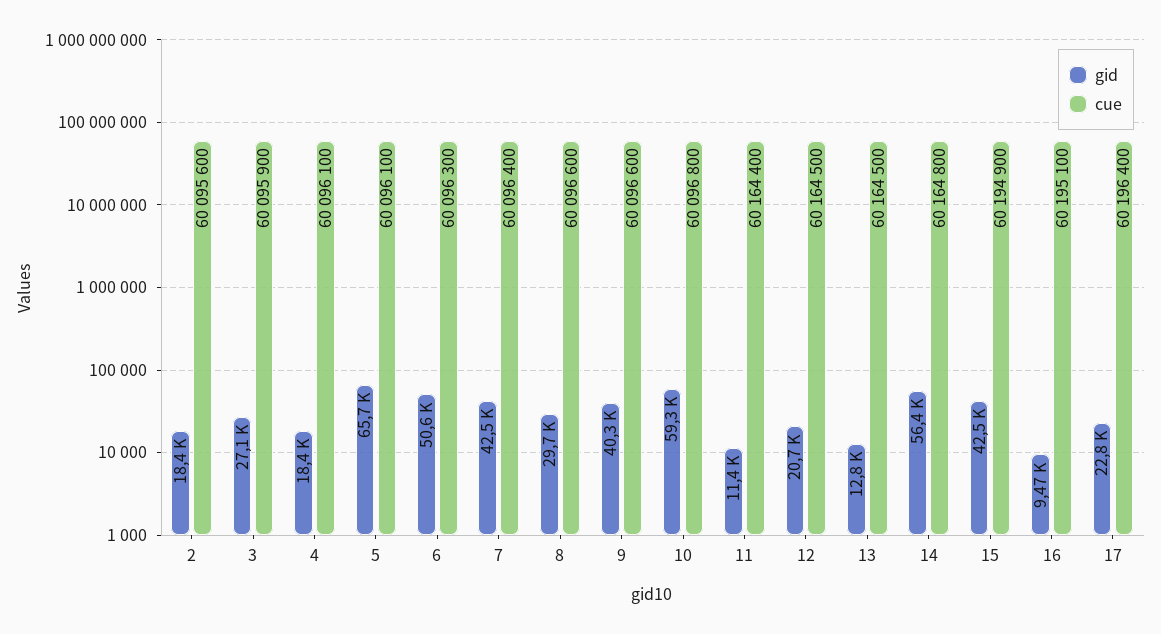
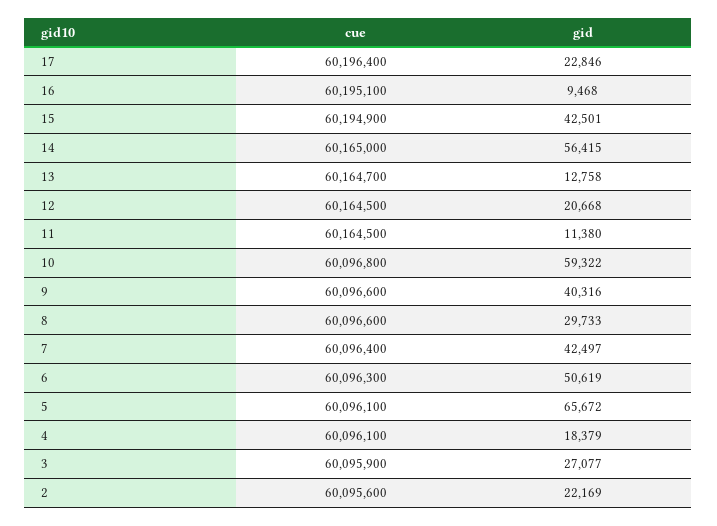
  {
    "gid": {
-     "2": 18400,
+     "2": 22169,
      "3": 27077,
      "4": 18379,
      "5": 65672,
      "6": 50619,
      "7": 42497,
      "8": 29733,
      "9": 40316,
      "10": 59322,
      "11": 11380,
      "12": 20668,
      "13": 12758,
      "14": 56415,
      "15": 42501,
      "16": 9468,
      "17": 22846
    },
    "cue": {
      "2": 60095600,
      "3": 60095900,
      "4": 60096100,
      "5": 60096100,
      "6": 60096300,
      "7": 60096400,
      "8": 60096600,
      "9": 60096600,
      "10": 60096800,
-     "11": 60164400,
+     "11": 60164500,
      "12": 60164500,
-     "13": 60164500,
+     "13": 60164700,
-     "14": 60164800,
+     "14": 60165000,
      "15": 60194900,
      "16": 60195100,
      "17": 60196400
    }
  }

